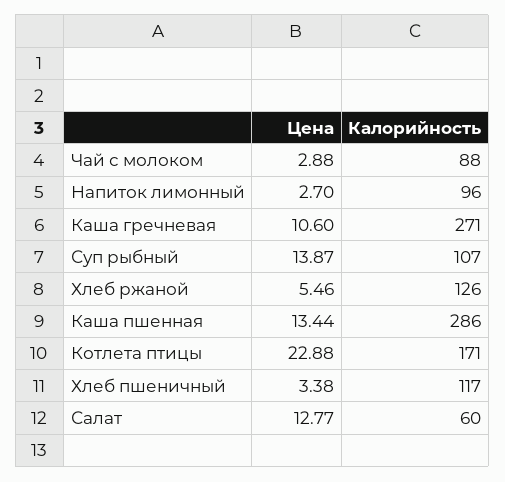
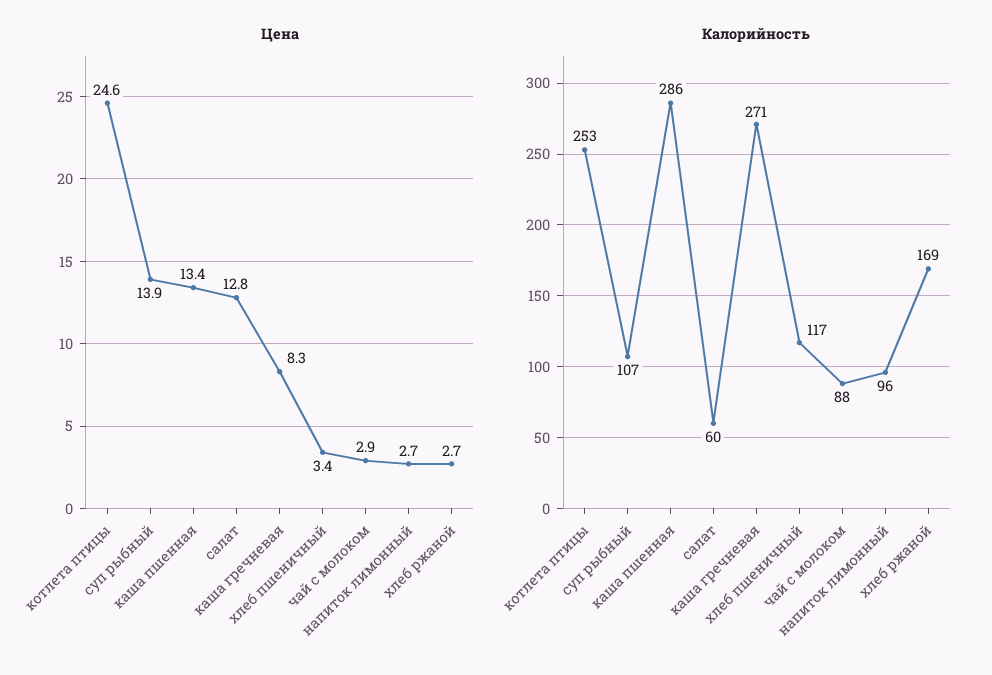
  {
    "Цена": {
      "Чай с молоком": 2.88,
      "Напиток лимонный": 2.7,
-     "Каша гречневая": 10.6,
+     "Каша гречневая": 8.3,
      "Суп рыбный": 13.87,
-     "Хлеб ржаной": 5.46,
+     "Хлеб ржаной": 2.7,
      "Каша пшенная": 13.44,
-     "Котлета птицы": 22.88,
+     "Котлета птицы": 24.6,
      "Хлеб пшеничный": 3.38,
      "Салат": 12.77
    },
    "Калорийность": {
      "Чай с молоком": 88,
      "Напиток лимонный": 96,
      "Каша гречневая": 271,
      "Суп рыбный": 107,
-     "Хлеб ржаной": 126,
+     "Хлеб ржаной": 169,
      "Каша пшенная": 286,
-     "Котлета птицы": 171,
+     "Котлета птицы": 253,
      "Хлеб пшеничный": 117,
      "Салат": 60
    }
  }

